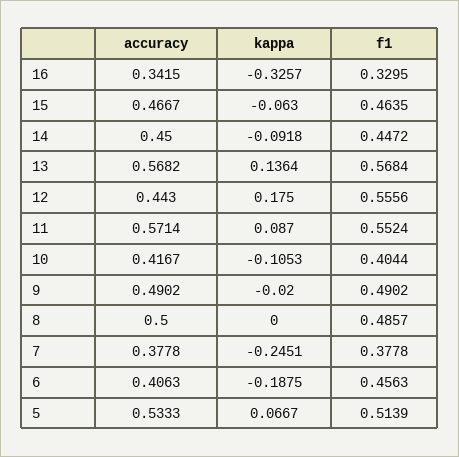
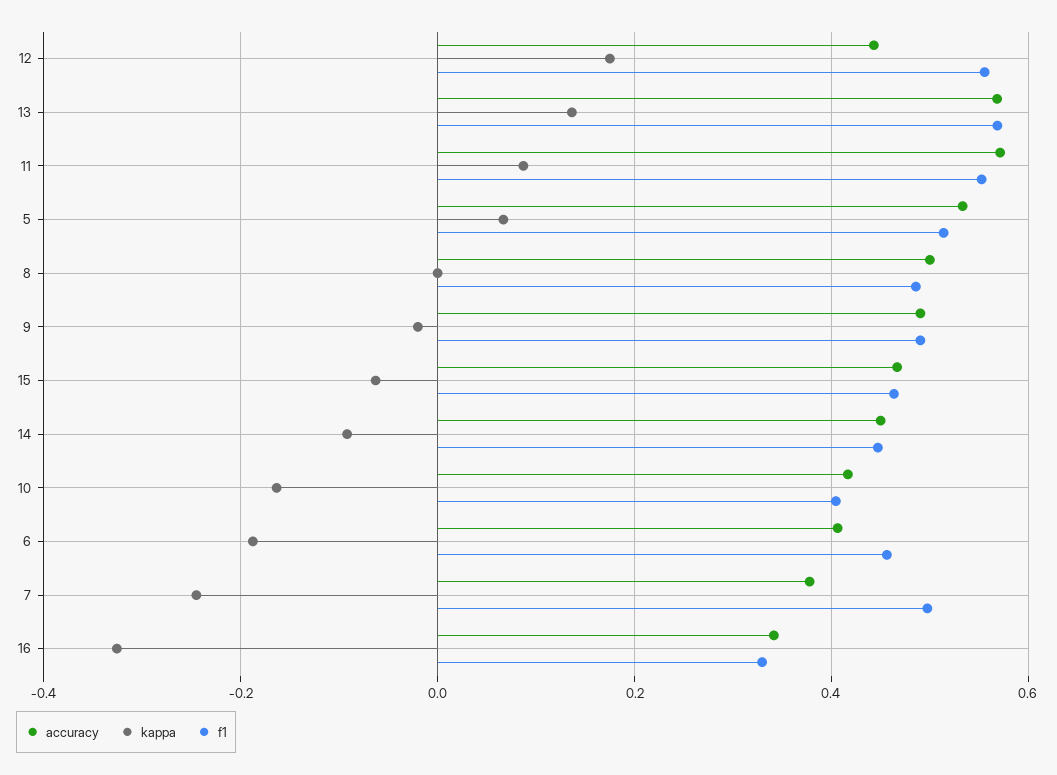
  {
    "accuracy": {
      "16": 0.3415,
      "15": 0.4667,
      "14": 0.45,
      "13": 0.5682,
      "12": 0.443,
      "11": 0.5714,
      "10": 0.4167,
      "9": 0.4902,
      "8": 0.5,
      "7": 0.3778,
      "6": 0.4063,
      "5": 0.5333
    },
    "kappa": {
      "16": -0.3257,
      "15": -0.063,
      "14": -0.0918,
      "13": 0.1364,
      "12": 0.175,
      "11": 0.087,
-     "10": -0.1053,
+     "10": -0.16,
      "9": -0.02,
      "8": 0,
      "7": -0.2451,
      "6": -0.1875,
      "5": 0.0667
    },
    "f1": {
      "16": 0.3295,
      "15": 0.4635,
      "14": 0.4472,
      "13": 0.5684,
      "12": 0.5556,
      "11": 0.5524,
      "10": 0.4044,
      "9": 0.4902,
      "8": 0.4857,
-     "7": 0.3778,
+     "7": 0.5,
      "6": 0.4563,
      "5": 0.5139
    }
  }

